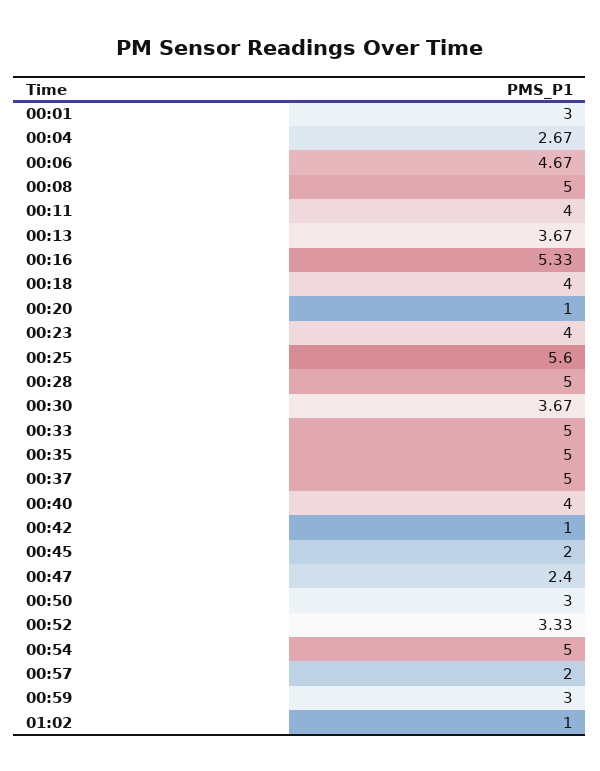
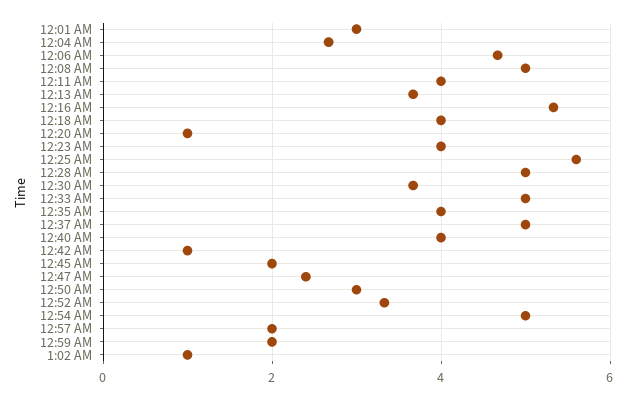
  {
    "00:01": 3,
    "00:04": 2.67,
    "00:06": 4.67,
    "00:08": 5,
    "00:11": 4,
    "00:13": 3.67,
    "00:16": 5.33,
    "00:18": 4,
    "00:20": 1,
    "00:23": 4,
    "00:25": 5.6,
    "00:28": 5,
    "00:30": 3.67,
    "00:33": 5,
-   "00:35": 5,
+   "00:35": 4,
    "00:37": 5,
    "00:40": 4,
    "00:42": 1,
    "00:45": 2,
    "00:47": 2.4,
    "00:50": 3,
    "00:52": 3.33,
    "00:54": 5,
    "00:57": 2,
-   "00:59": 3,
+   "00:59": 2,
    "01:02": 1
  }

